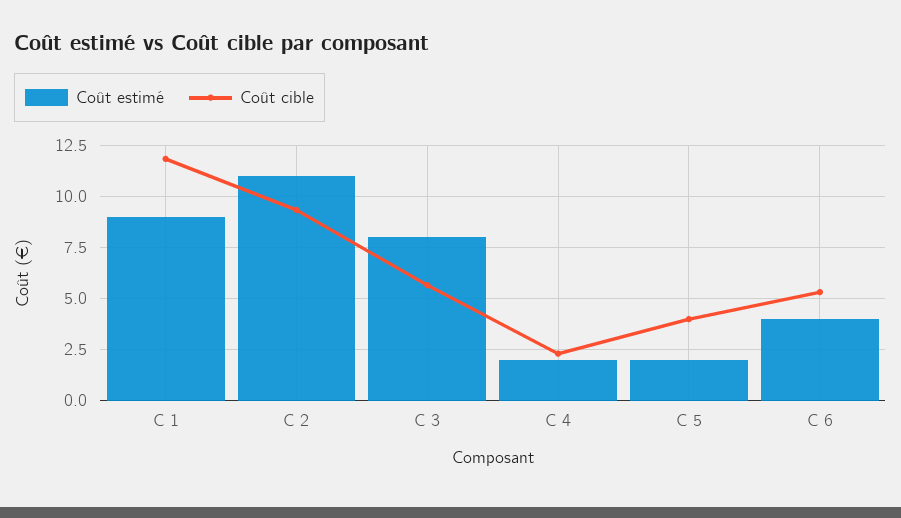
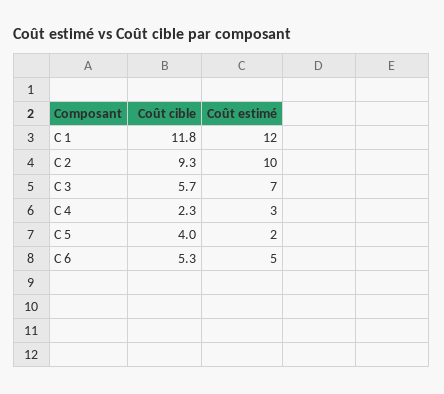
  {
    "Coût estimé": {
-     "C 1": 9,
+     "C 1": 12,
-     "C 2": 11,
+     "C 2": 10,
-     "C 3": 8,
+     "C 3": 7,
-     "C 4": 2,
+     "C 4": 3,
      "C 5": 2,
-     "C 6": 4
+     "C 6": 5
    },
    "Coût cible": {
      "C 1": 11.8,
      "C 2": 9.3,
      "C 3": 5.7,
      "C 4": 2.3,
      "C 5": 4,
      "C 6": 5.3
    }
  }

